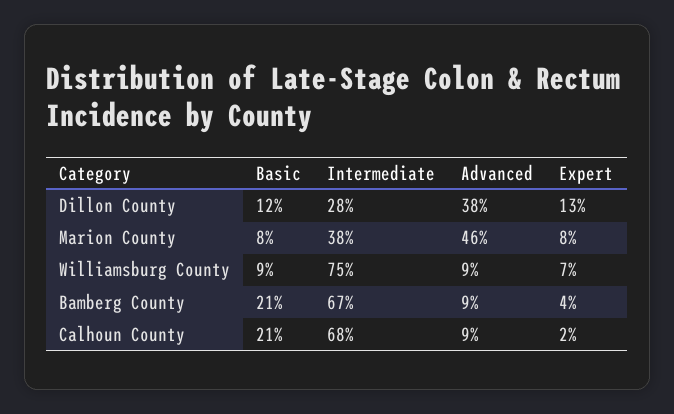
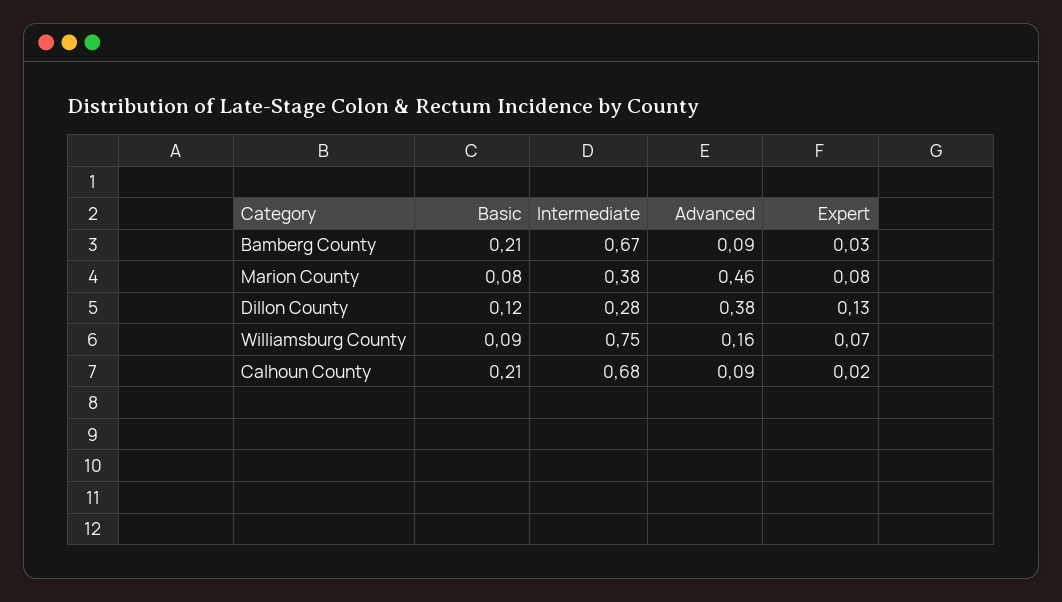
  {
    "Basic": {
      "Dillon County": 0.12,
      "Marion County": 0.08,
      "Williamsburg County": 0.09,
      "Bamberg County": 0.21,
      "Calhoun County": 0.21
    },
    "Intermediate": {
      "Dillon County": 0.28,
      "Marion County": 0.38,
      "Williamsburg County": 0.75,
      "Bamberg County": 0.67,
      "Calhoun County": 0.68
    },
    "Advanced": {
      "Dillon County": 0.38,
      "Marion County": 0.46,
-     "Williamsburg County": 0.09,
+     "Williamsburg County": 0.16,
      "Bamberg County": 0.09,
      "Calhoun County": 0.09
    },
    "Expert": {
      "Dillon County": 0.13,
      "Marion County": 0.08,
      "Williamsburg County": 0.07,
-     "Bamberg County": 0.04,
+     "Bamberg County": 0.03,
      "Calhoun County": 0.02
    }
  }

